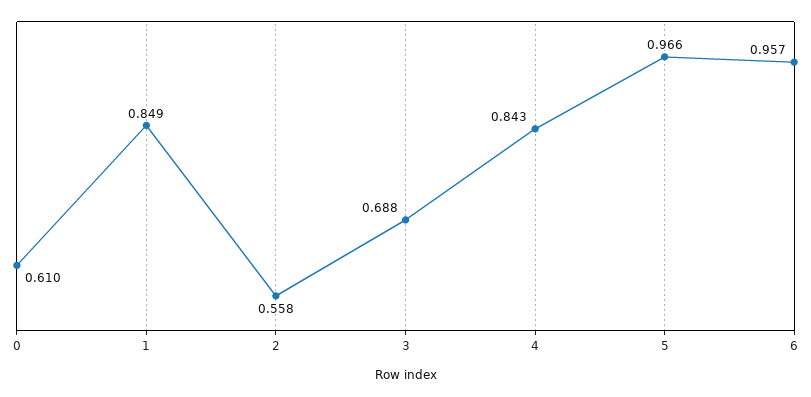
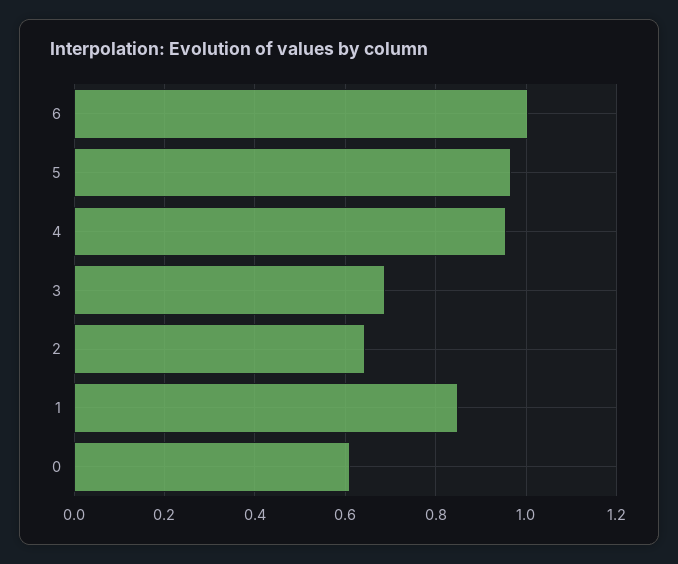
  {
    "0": 0.61,
    "1": 0.849,
-   "2": 0.558,
+   "2": 0.64,
    "3": 0.688,
-   "4": 0.843,
+   "4": 0.96,
    "5": 0.966,
-   "6": 0.957
+   "6": 1
  }

